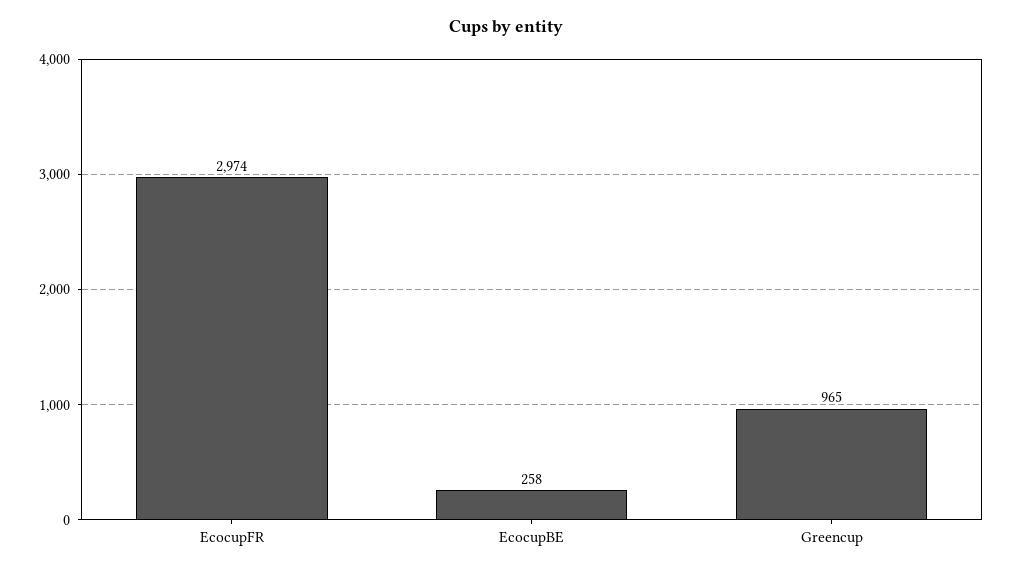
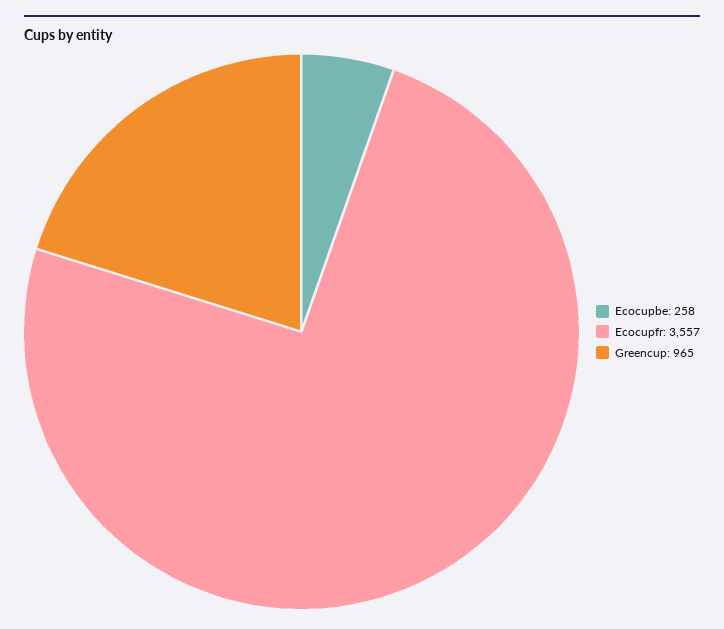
  {
-   "EcocupFR": 2974,
+   "EcocupFR": 3557,
    "EcocupBE": 258,
    "Greencup": 965
  }

